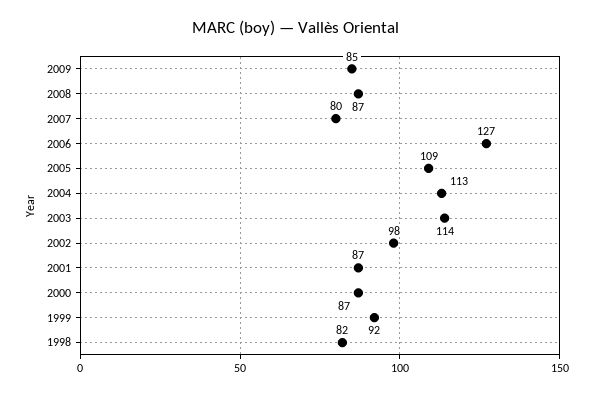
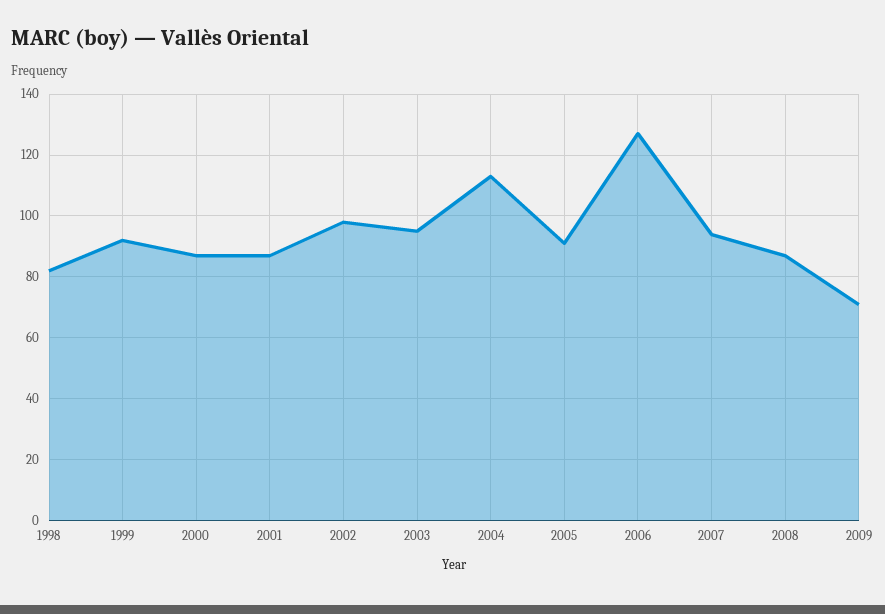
  {
-   "2009": 85,
+   "2009": 70,
    "2008": 87,
-   "2007": 80,
+   "2007": 95,
    "2006": 127,
-   "2005": 109,
+   "2005": 90,
    "2004": 113,
-   "2003": 114,
+   "2003": 95,
    "2002": 98,
    "2001": 87,
    "2000": 87,
    "1999": 92,
    "1998": 82
  }

